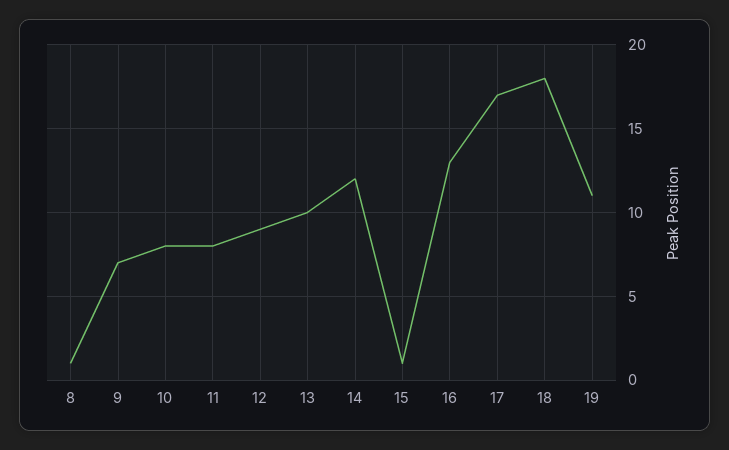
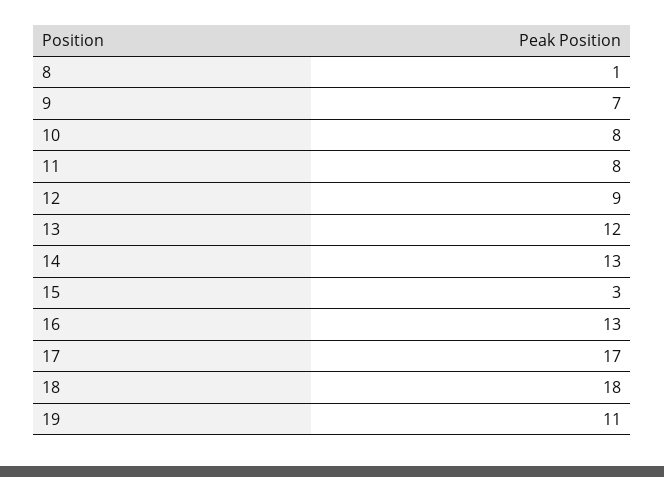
  {
    "8": 1,
    "9": 7,
    "10": 8,
    "11": 8,
    "12": 9,
-   "13": 10,
+   "13": 12,
-   "14": 12,
+   "14": 13,
-   "15": 1,
+   "15": 3,
    "16": 13,
    "17": 17,
    "18": 18,
    "19": 11
  }

